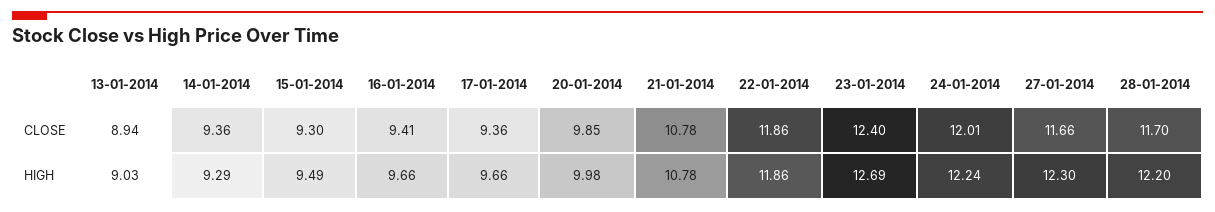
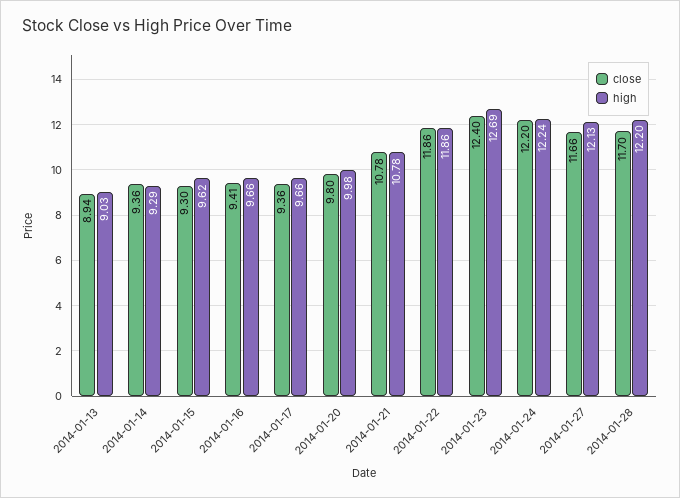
  {
    "CLOSE": {
      "13-01-2014": 8.94,
      "14-01-2014": 9.36,
      "15-01-2014": 9.3,
      "16-01-2014": 9.41,
      "17-01-2014": 9.36,
-     "20-01-2014": 9.85,
+     "20-01-2014": 9.8,
      "21-01-2014": 10.78,
      "22-01-2014": 11.86,
      "23-01-2014": 12.4,
-     "24-01-2014": 12.01,
+     "24-01-2014": 12.2,
      "27-01-2014": 11.66,
      "28-01-2014": 11.7
    },
    "HIGH": {
      "13-01-2014": 9.03,
      "14-01-2014": 9.29,
-     "15-01-2014": 9.49,
+     "15-01-2014": 9.62,
      "16-01-2014": 9.66,
      "17-01-2014": 9.66,
      "20-01-2014": 9.98,
      "21-01-2014": 10.78,
      "22-01-2014": 11.86,
      "23-01-2014": 12.69,
      "24-01-2014": 12.24,
-     "27-01-2014": 12.3,
+     "27-01-2014": 12.13,
      "28-01-2014": 12.2
    }
  }

